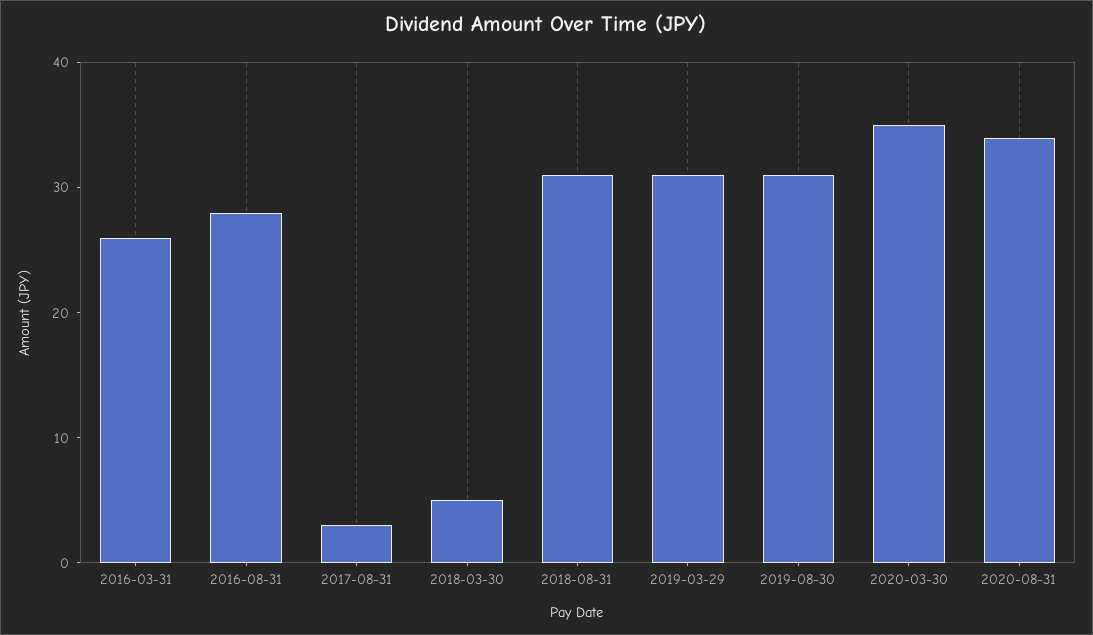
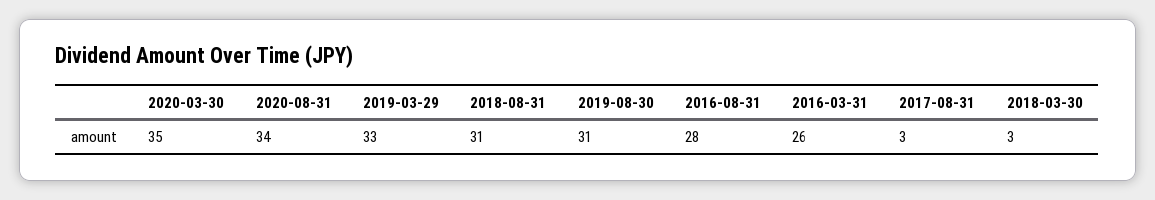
  {
    "2016-03-31": 26,
    "2016-08-31": 28,
    "2017-08-31": 3,
-   "2018-03-30": 5,
+   "2018-03-30": 3,
    "2018-08-31": 31,
-   "2019-03-29": 31,
+   "2019-03-29": 33,
    "2019-08-30": 31,
    "2020-03-30": 35,
    "2020-08-31": 34
  }

